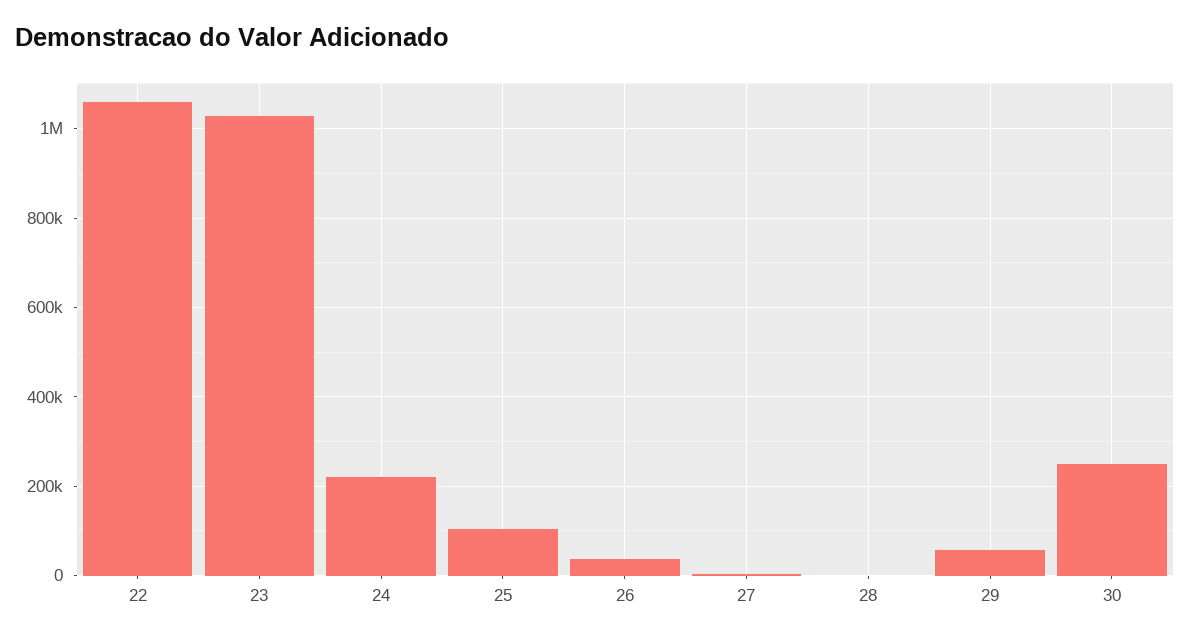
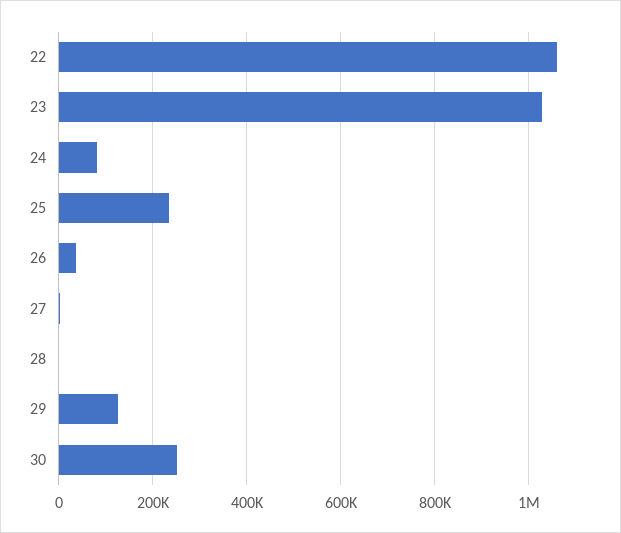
  {
    "22": 1060000,
    "23": 1020000,
-   "24": 220000,
+   "24": 80000,
-   "25": 100000,
+   "25": 240000,
    "26": 40000,
    "27": 0,
    "28": 0,
-   "29": 60000,
+   "29": 120000,
    "30": 260000
  }

